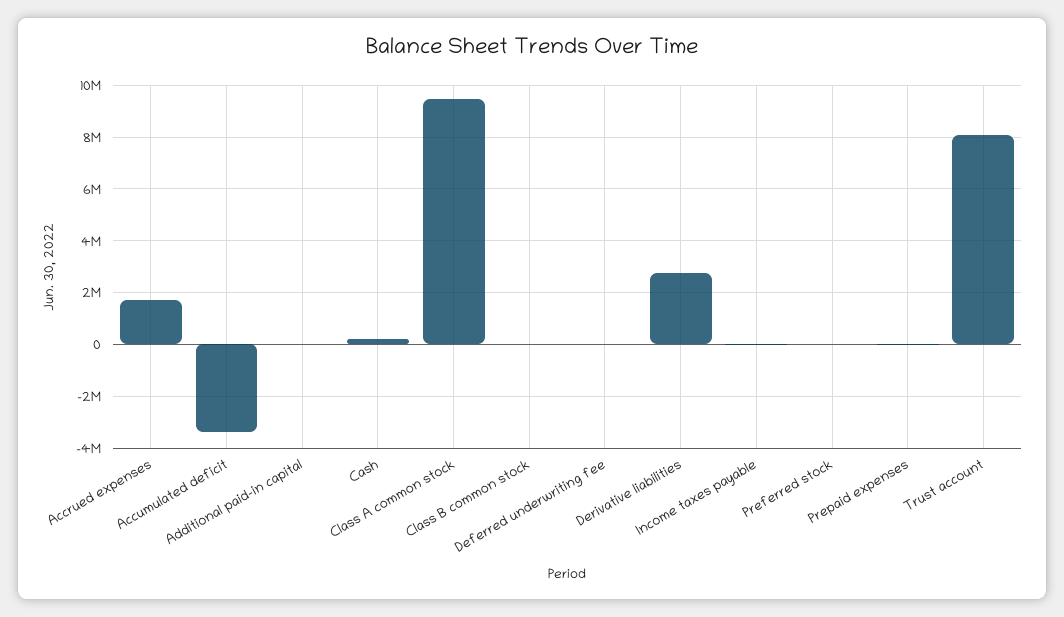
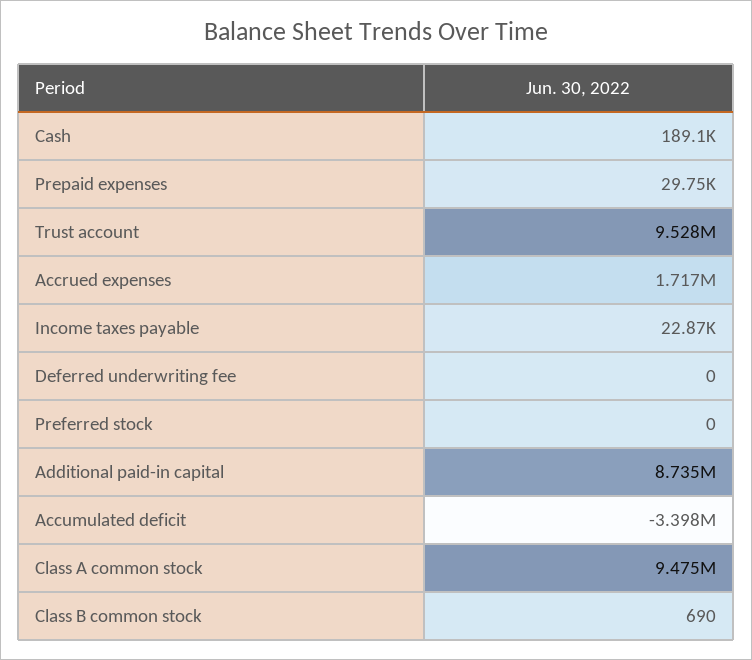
  {
    "Accrued expenses": 1717000,
    "Accumulated deficit": -3398000,
-   "Additional paid-in capital": 0,
+   "Additional paid-in capital": 8735000,
    "Cash": 189100,
    "Class A common stock": 9475000,
    "Class B common stock": 690,
    "Deferred underwriting fee": 0,
-   "Derivative liabilities": 2750000,
    "Income taxes payable": 22870,
    "Preferred stock": 0,
    "Prepaid expenses": 29750,
-   "Trust account": 8000000
+   "Trust account": 9528000
  }

